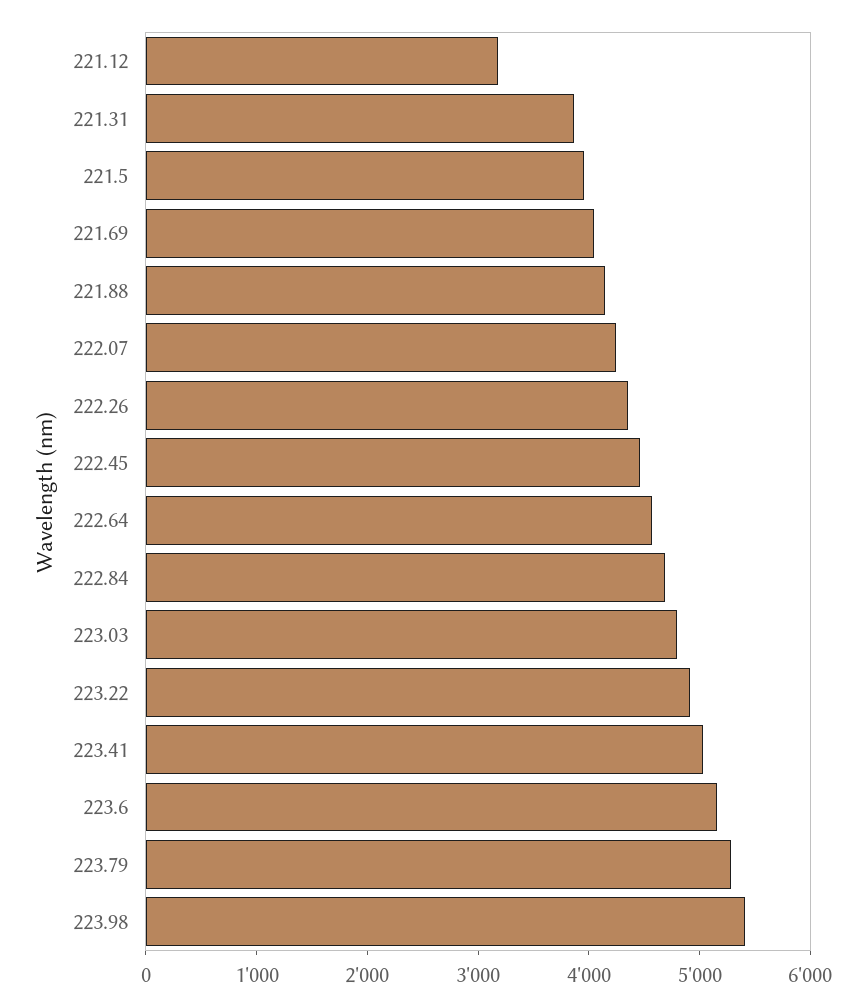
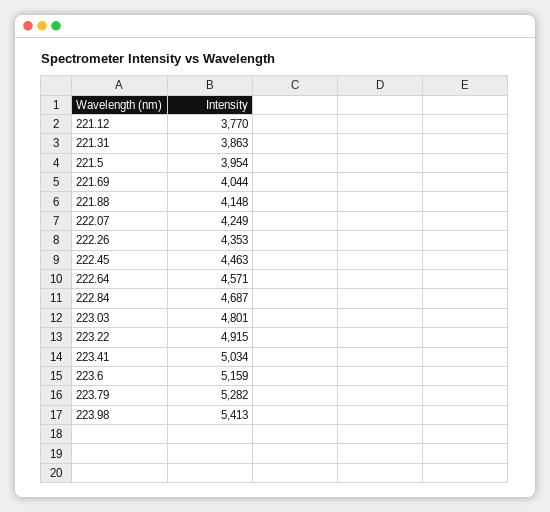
  {
-   "221.12": 3200,
+   "221.12": 3770,
    "221.31": 3863,
    "221.5": 3954,
    "221.69": 4044,
    "221.88": 4148,
    "222.07": 4249,
    "222.26": 4353,
    "222.45": 4463,
    "222.64": 4571,
    "222.84": 4687,
    "223.03": 4801,
    "223.22": 4915,
    "223.41": 5034,
    "223.6": 5159,
    "223.79": 5282,
    "223.98": 5413
  }

